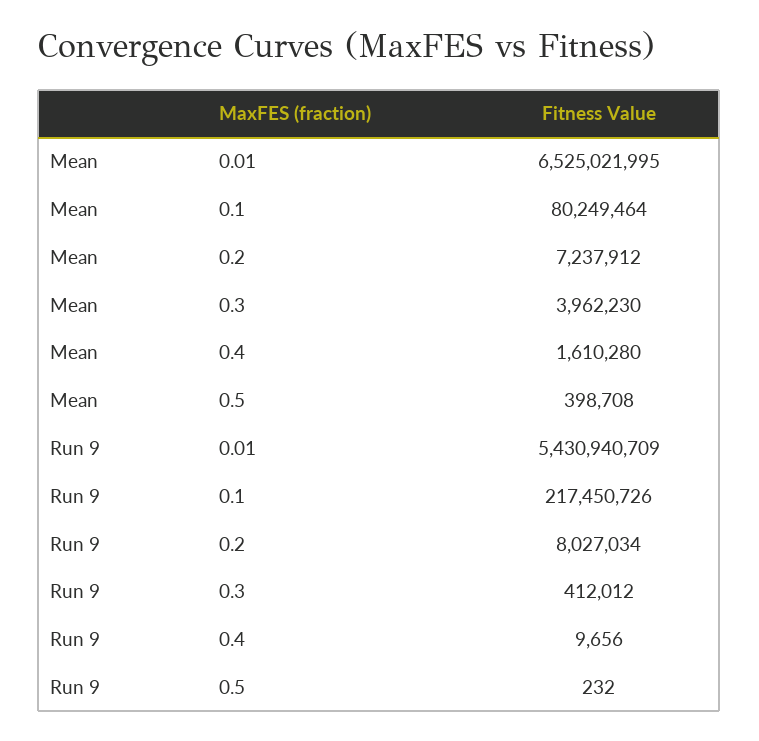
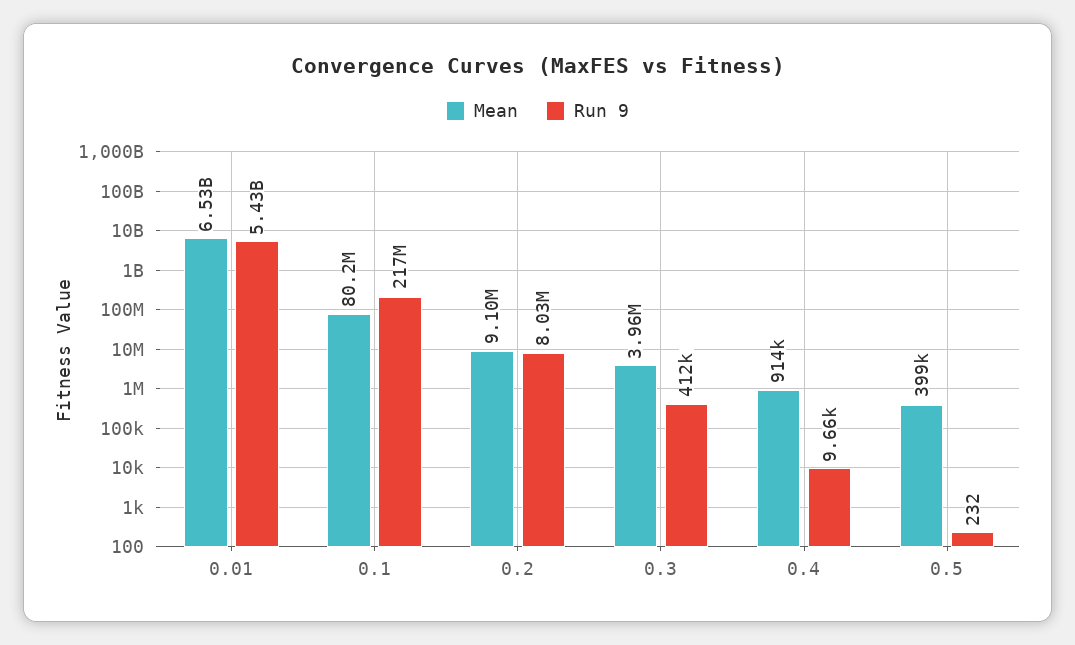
  {
    "Mean": {
      "0.01": 6525021995,
      "0.1": 80249464,
-     "0.2": 7237912,
+     "0.2": 9100000,
      "0.3": 3962230,
-     "0.4": 1610280,
+     "0.4": 914000,
      "0.5": 398708
    },
    "Run 9": {
      "0.01": 5430940709,
      "0.1": 217450726,
      "0.2": 8027034,
      "0.3": 412012,
      "0.4": 9656,
      "0.5": 232
    }
  }

